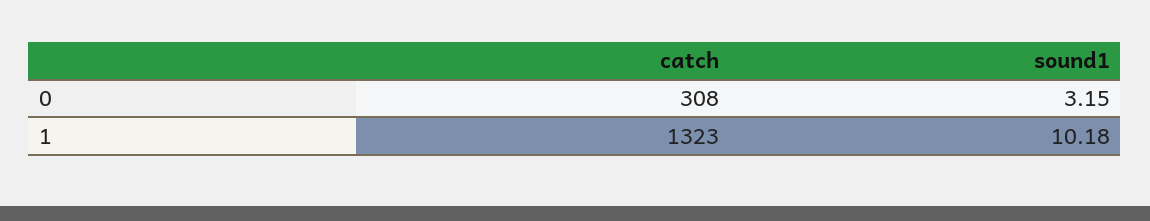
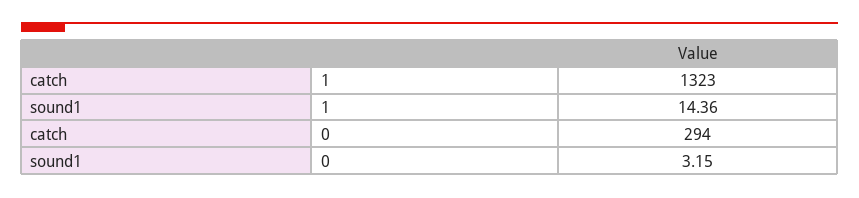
  {
    "catch": {
-     "0": 308,
+     "0": 294,
      "1": 1323
    },
    "sound1": {
      "0": 3.15,
-     "1": 10.18
+     "1": 14.36
    }
  }

